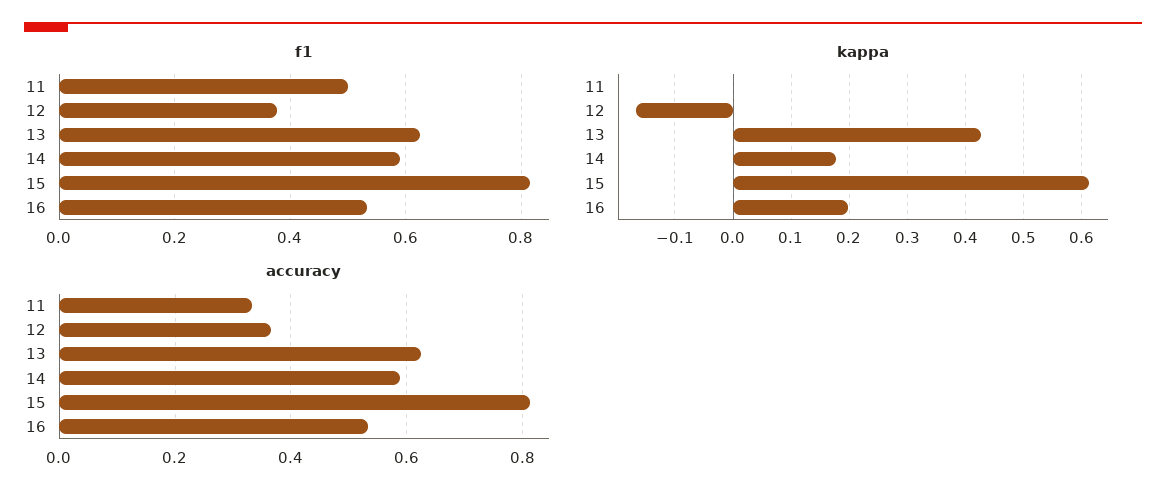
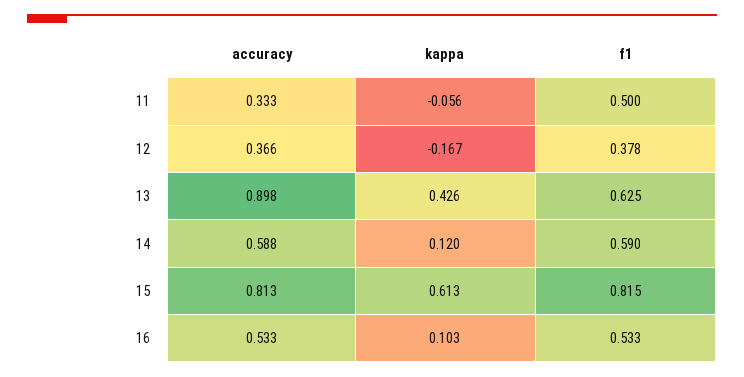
  {
    "f1": {
      "11": 0.5,
      "12": 0.378,
      "13": 0.625,
      "14": 0.59,
      "15": 0.815,
      "16": 0.533
    },
    "kappa": {
-     "11": 0,
+     "11": -0.056,
      "12": -0.167,
      "13": 0.426,
-     "14": 0.18,
+     "14": 0.12,
      "15": 0.613,
-     "16": 0.2
+     "16": 0.103
    },
    "accuracy": {
      "11": 0.333,
      "12": 0.366,
-     "13": 0.62,
+     "13": 0.898,
      "14": 0.588,
      "15": 0.813,
      "16": 0.533
    }
  }

